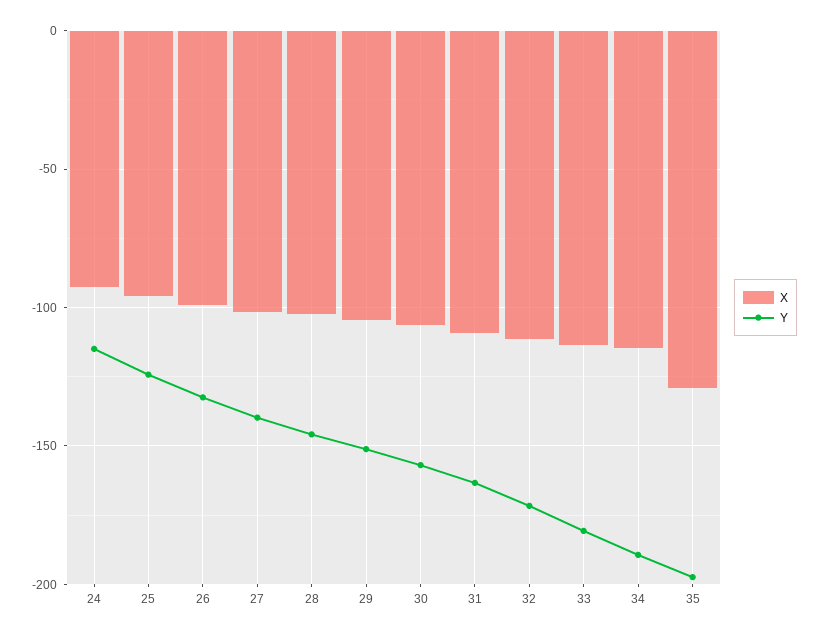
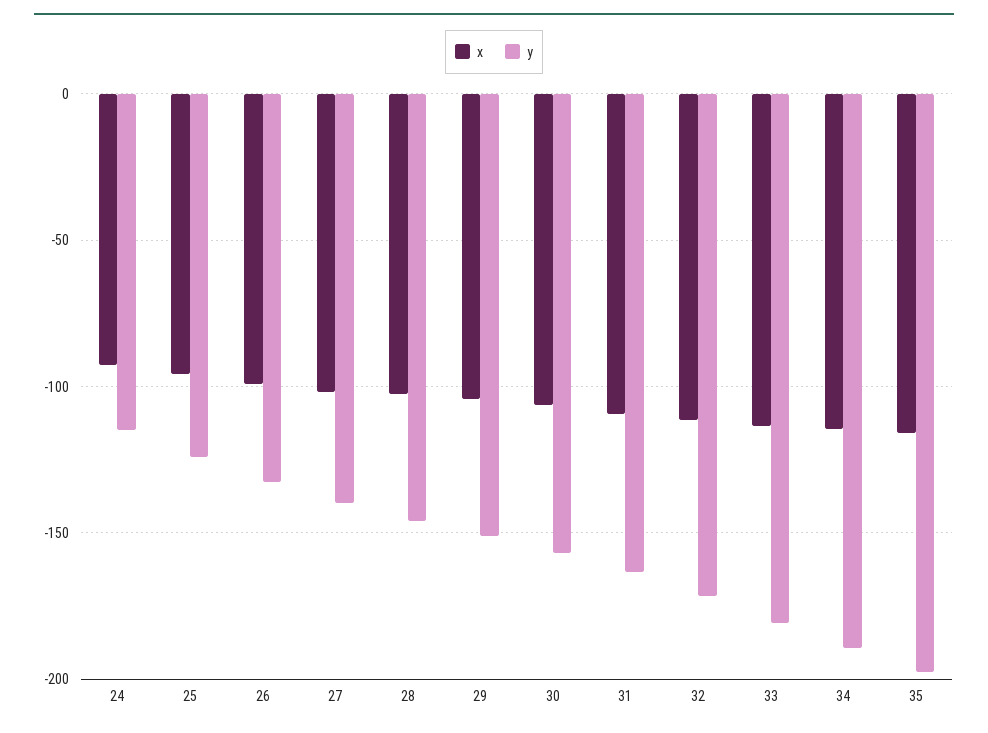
  {
    "X": {
      "24": -95,
      "25": -95,
      "26": -100,
      "27": -100,
      "28": -100,
      "29": -105,
      "30": -105,
      "31": -110,
      "32": -110,
      "33": -115,
      "34": -115,
-     "35": -130
+     "35": -115
    },
    "Y": {
      "24": -115,
      "25": -125,
      "26": -135,
      "27": -140,
      "28": -145,
      "29": -150,
      "30": -155,
      "31": -165,
      "32": -170,
      "33": -180,
      "34": -190,
      "35": -195
    }
  }

